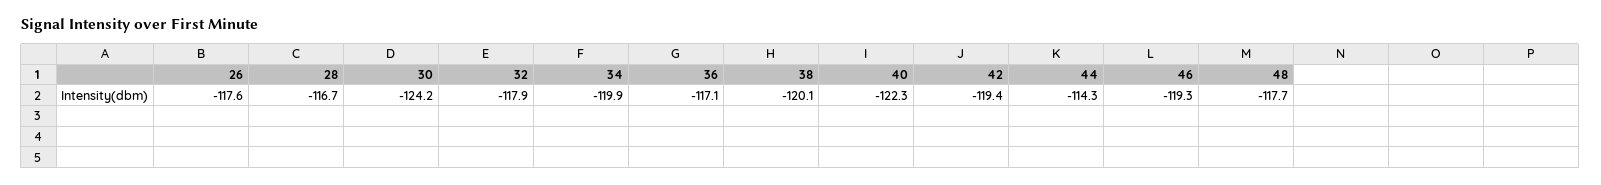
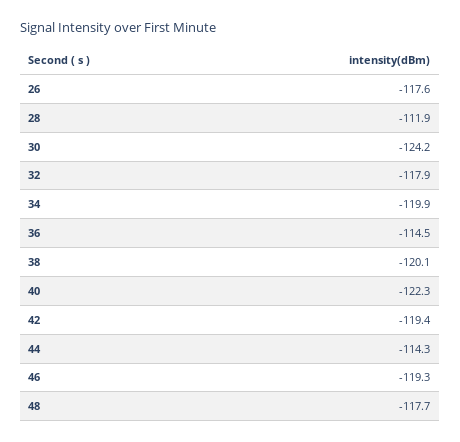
  {
    "26": -117.6,
-   "28": -116.7,
+   "28": -111.9,
    "30": -124.2,
    "32": -117.9,
    "34": -119.9,
-   "36": -117.1,
+   "36": -114.5,
    "38": -120.1,
    "40": -122.3,
    "42": -119.4,
    "44": -114.3,
    "46": -119.3,
    "48": -117.7
  }

